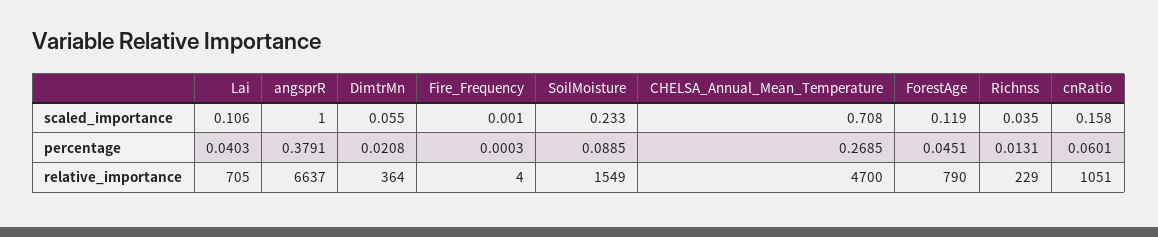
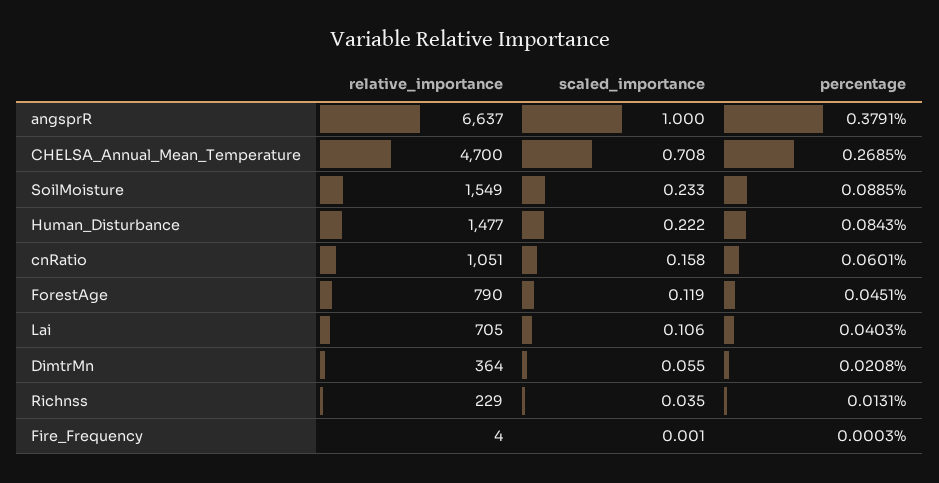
  {
    "Lai": {
      "scaled_importance": 0.106,
      "percentage": 0.0403,
      "relative_importance": 705
    },
    "angsprR": {
      "scaled_importance": 1,
      "percentage": 0.3791,
      "relative_importance": 6637
    },
    "DimtrMn": {
      "scaled_importance": 0.055,
      "percentage": 0.0208,
      "relative_importance": 364
    },
    "Fire_Frequency": {
      "scaled_importance": 0.001,
      "percentage": 0.0003,
      "relative_importance": 4
    },
    "SoilMoisture": {
      "scaled_importance": 0.233,
      "percentage": 0.0885,
      "relative_importance": 1549
    },
    "CHELSA_Annual_Mean_Temperature": {
      "scaled_importance": 0.708,
      "percentage": 0.2685,
      "relative_importance": 4700
    },
    "ForestAge": {
      "scaled_importance": 0.119,
      "percentage": 0.0451,
      "relative_importance": 790
    },
    "Richnss": {
      "scaled_importance": 0.035,
      "percentage": 0.0131,
      "relative_importance": 229
    },
    "cnRatio": {
      "scaled_importance": 0.158,
      "percentage": 0.0601,
      "relative_importance": 1051
-   }
+   },
+   "Human_Disturbance": {
+     "relative_importance": 1477,
+     "scaled_importance": 0.222,
+     "percentage": 0.0843
+   }
  }

